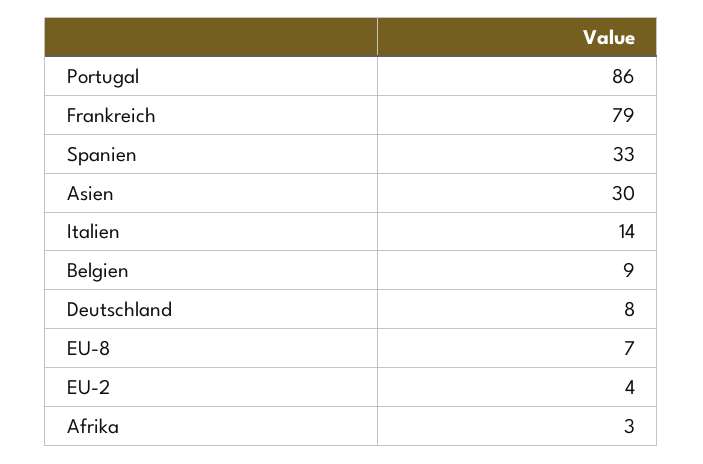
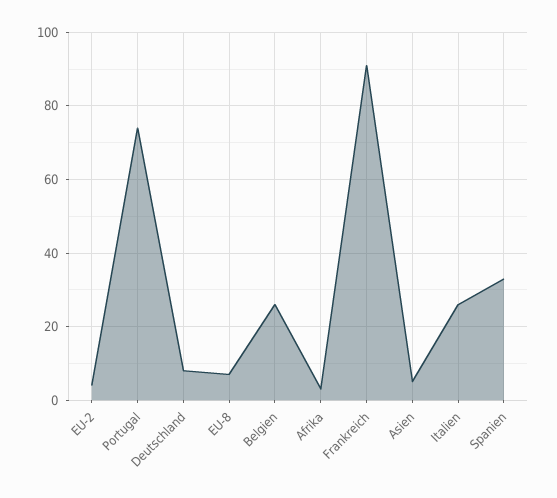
  {
-   "Portugal": 86,
+   "Portugal": 75,
-   "Frankreich": 79,
+   "Frankreich": 90,
    "Spanien": 33,
-   "Asien": 30,
+   "Asien": 5,
-   "Italien": 14,
+   "Italien": 25,
-   "Belgien": 9,
+   "Belgien": 25,
    "Deutschland": 8,
    "EU-8": 7,
    "EU-2": 4,
    "Afrika": 3
  }

